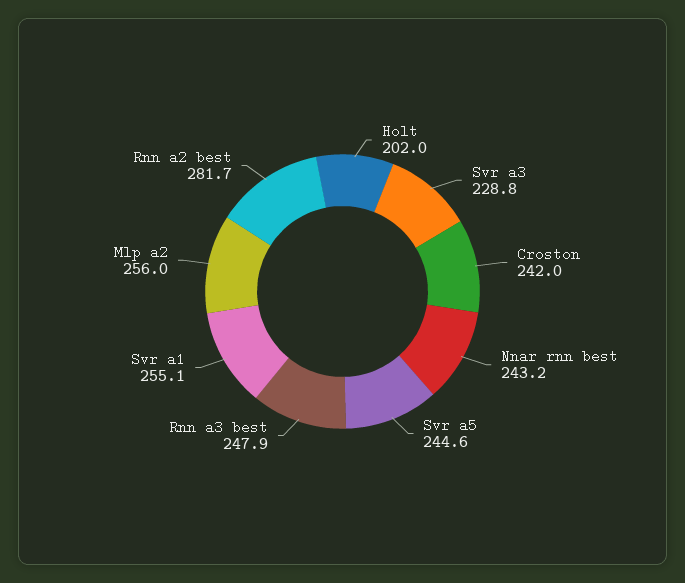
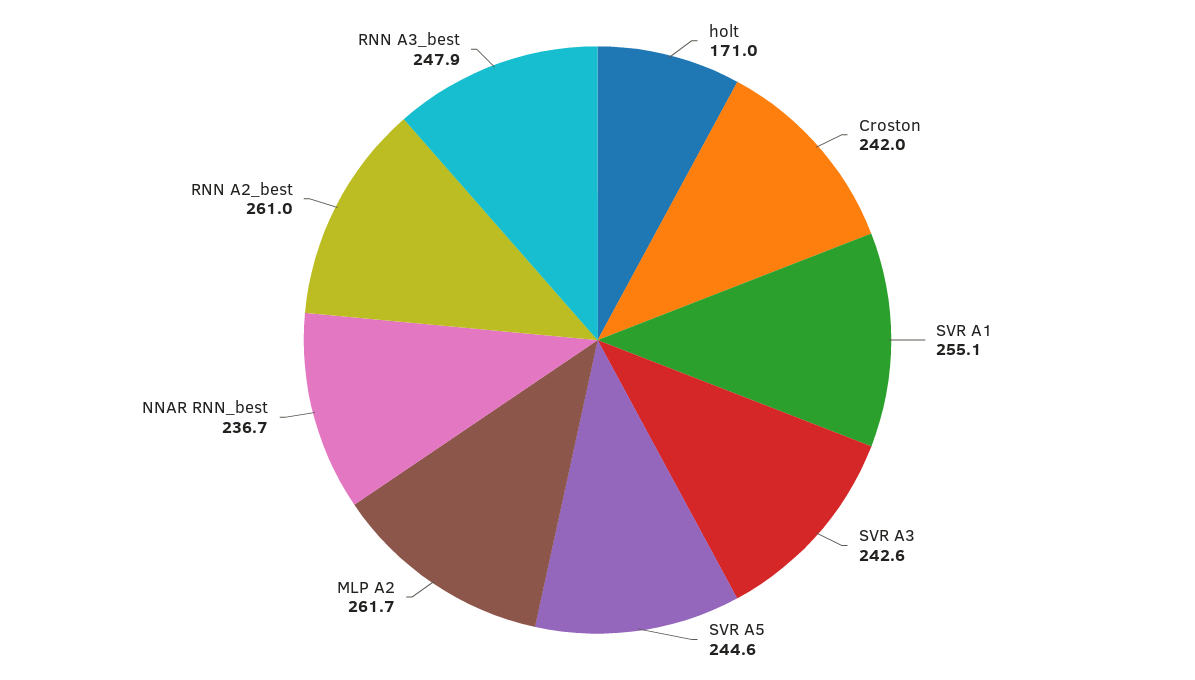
  {
-   "Holt": 202,
+   "Holt": 171,
-   "Svr a3": 228.8,
+   "Svr a3": 242.6,
    "Croston": 242,
-   "Nnar rnn best": 243.2,
+   "Nnar rnn best": 236.7,
    "Svr a5": 244.6,
    "Rnn a3 best": 247.9,
    "Svr a1": 255.1,
-   "Mlp a2": 256,
+   "Mlp a2": 261.7,
-   "Rnn a2 best": 281.7
+   "Rnn a2 best": 261
  }

